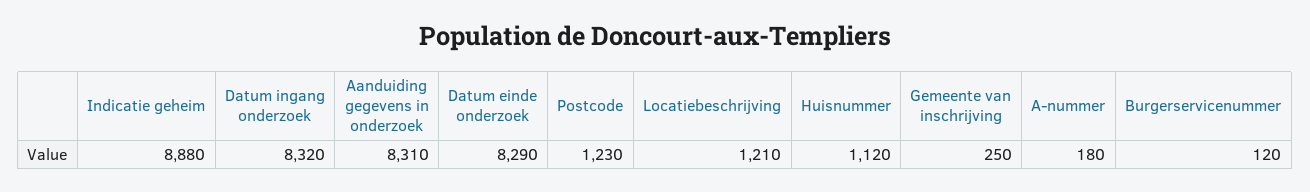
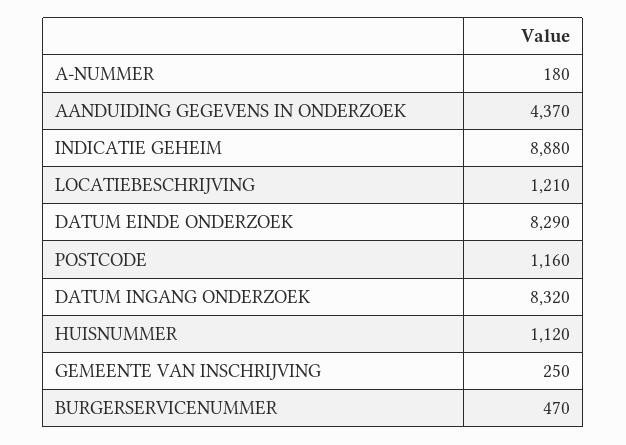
  {
    "Indicatie geheim": 8880,
    "Datum ingang onderzoek": 8320,
-   "Aanduiding gegevens in onderzoek": 8310,
+   "Aanduiding gegevens in onderzoek": 4370,
    "Datum einde onderzoek": 8290,
-   "Postcode": 1230,
+   "Postcode": 1160,
    "Locatiebeschrijving": 1210,
    "Huisnummer": 1120,
    "Gemeente van inschrijving": 250,
    "A-nummer": 180,
-   "Burgerservicenummer": 120
+   "Burgerservicenummer": 470
  }

